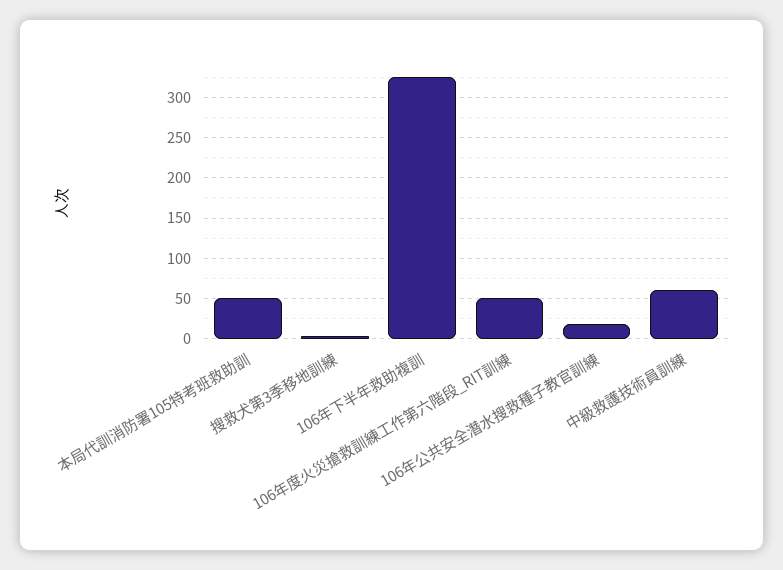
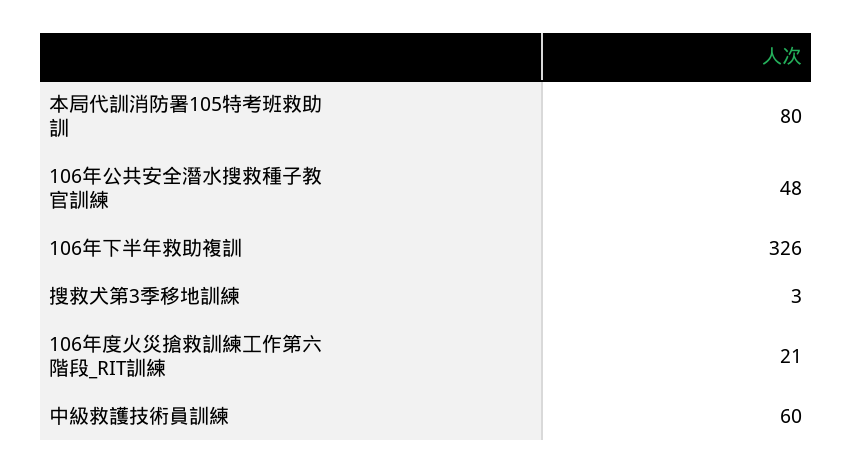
  {
-   "本局代訓消防署105特考班救助訓": 50,
+   "本局代訓消防署105特考班救助訓": 80,
    "搜救犬第3季移地訓練": 3,
    "106年下半年救助複訓": 326,
-   "106年度火災搶救訓練工作第六階段_RIT訓練": 50,
+   "106年度火災搶救訓練工作第六階段_RIT訓練": 21,
-   "106年公共安全潛水搜救種子教官訓練": 20,
+   "106年公共安全潛水搜救種子教官訓練": 48,
    "中級救護技術員訓練": 60
  }

